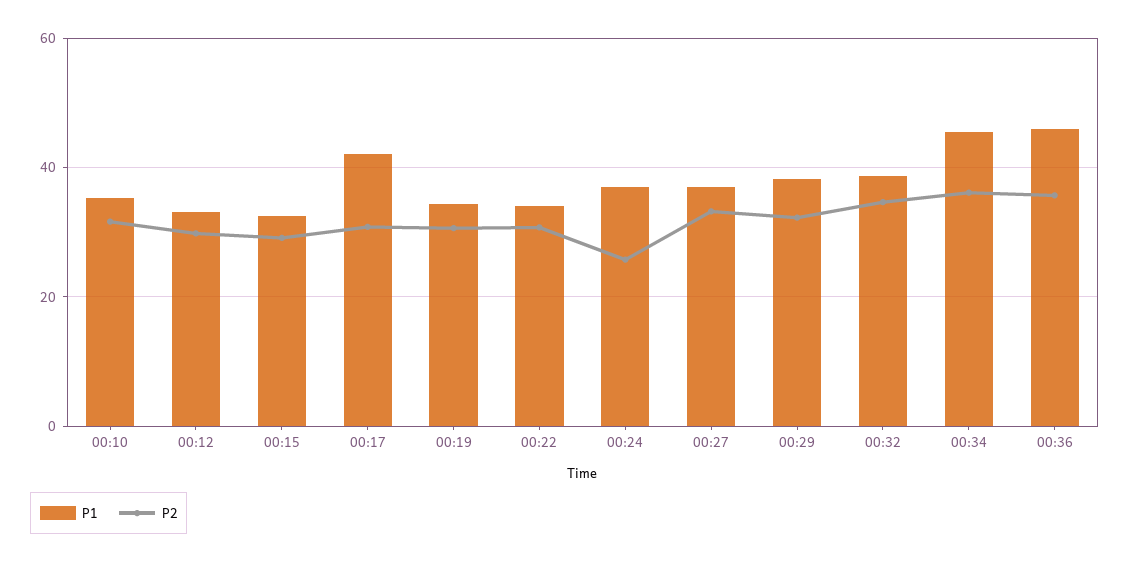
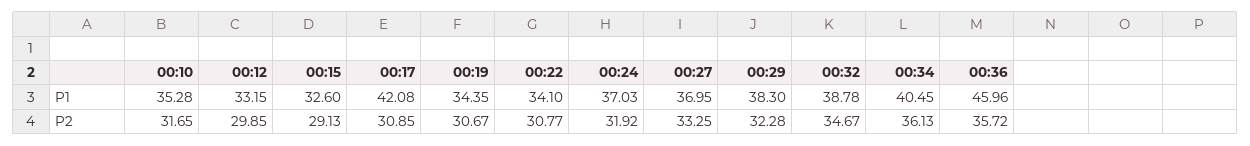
  {
    "P1": {
      "00:10": 35.28,
      "00:12": 33.15,
      "00:15": 32.6,
      "00:17": 42.08,
      "00:19": 34.35,
      "00:22": 34.1,
      "00:24": 37.03,
      "00:27": 36.95,
      "00:29": 38.3,
      "00:32": 38.78,
-     "00:34": 46,
+     "00:34": 40.45,
      "00:36": 45.96
    },
    "P2": {
      "00:10": 31.65,
      "00:12": 29.85,
      "00:15": 29.13,
      "00:17": 30.85,
      "00:19": 30.67,
      "00:22": 30.77,
-     "00:24": 26,
+     "00:24": 31.92,
      "00:27": 33.25,
      "00:29": 32.28,
      "00:32": 34.67,
      "00:34": 36.13,
      "00:36": 35.72
    }
  }

